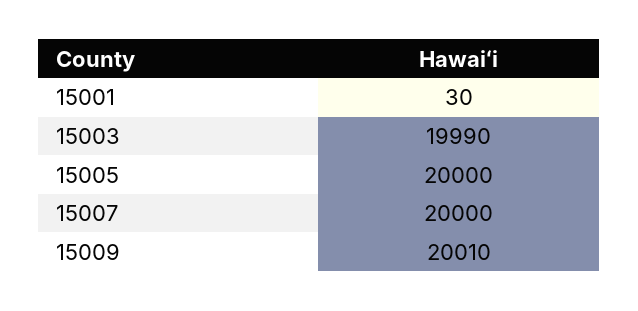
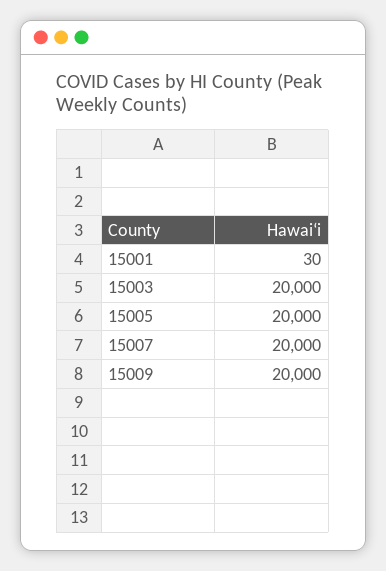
  {
    "15001": 30,
-   "15003": 19990,
+   "15003": 20000,
    "15005": 20000,
    "15007": 20000,
-   "15009": 20010
+   "15009": 20000
  }

